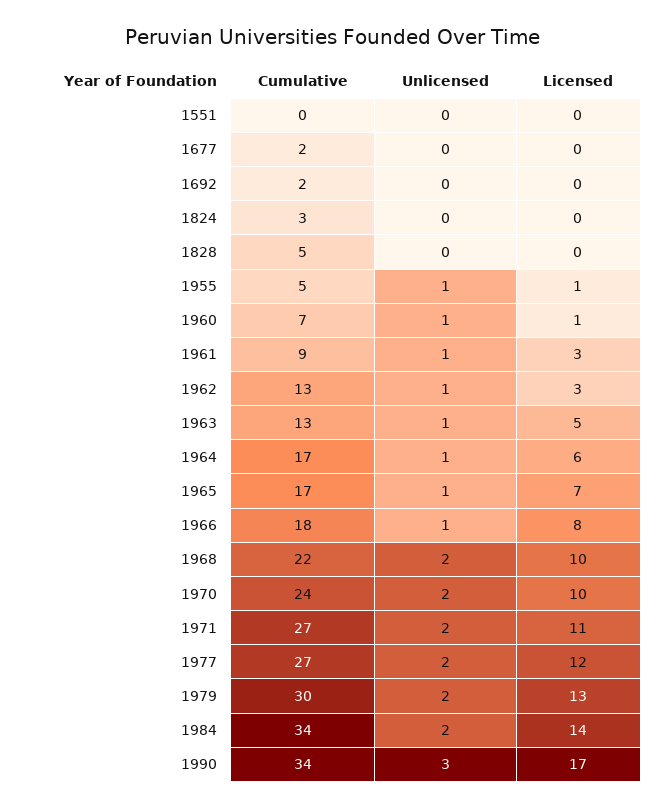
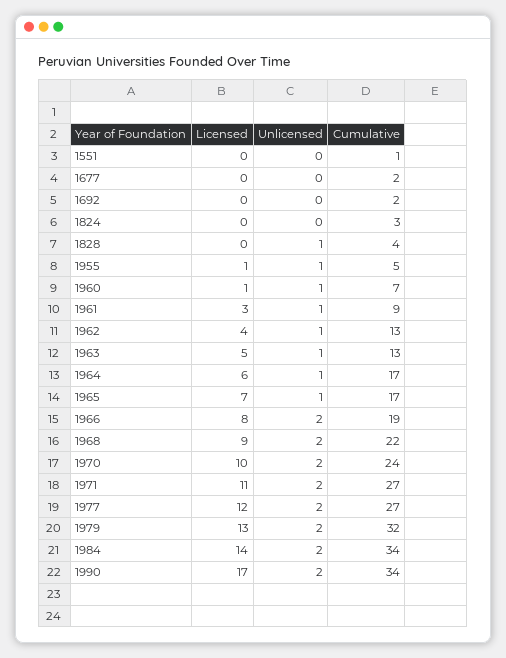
  {
    "Cumulative": {
-     "1551": 0,
+     "1551": 1,
      "1677": 2,
      "1692": 2,
      "1824": 3,
-     "1828": 5,
+     "1828": 4,
      "1955": 5,
      "1960": 7,
      "1961": 9,
      "1962": 13,
      "1963": 13,
      "1964": 17,
      "1965": 17,
-     "1966": 18,
+     "1966": 19,
      "1968": 22,
      "1970": 24,
      "1971": 27,
      "1977": 27,
-     "1979": 30,
+     "1979": 32,
      "1984": 34,
      "1990": 34
    },
    "Unlicensed": {
      "1551": 0,
      "1677": 0,
      "1692": 0,
      "1824": 0,
-     "1828": 0,
+     "1828": 1,
      "1955": 1,
      "1960": 1,
      "1961": 1,
      "1962": 1,
      "1963": 1,
      "1964": 1,
      "1965": 1,
-     "1966": 1,
+     "1966": 2,
      "1968": 2,
      "1970": 2,
      "1971": 2,
      "1977": 2,
      "1979": 2,
      "1984": 2,
-     "1990": 3
+     "1990": 2
    },
    "Licensed": {
      "1551": 0,
      "1677": 0,
      "1692": 0,
      "1824": 0,
      "1828": 0,
      "1955": 1,
      "1960": 1,
      "1961": 3,
-     "1962": 3,
+     "1962": 4,
      "1963": 5,
      "1964": 6,
      "1965": 7,
      "1966": 8,
-     "1968": 10,
+     "1968": 9,
      "1970": 10,
      "1971": 11,
      "1977": 12,
      "1979": 13,
      "1984": 14,
      "1990": 17
    }
  }

